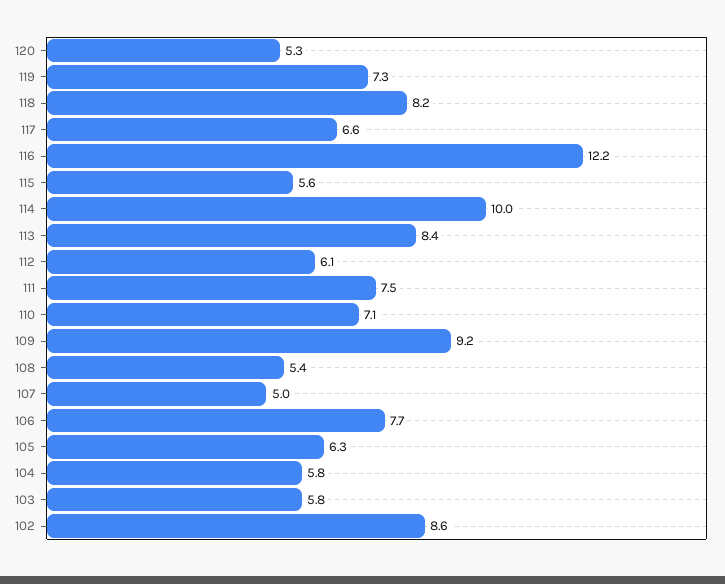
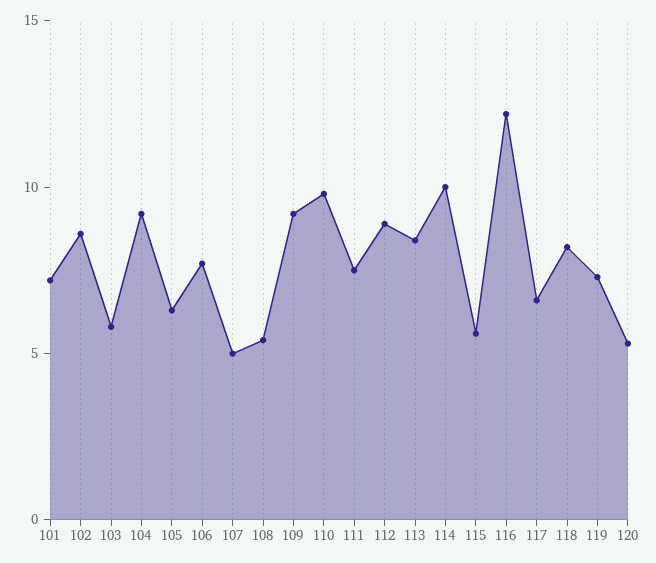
  {
    "120": 5.3,
    "119": 7.3,
    "118": 8.2,
    "117": 6.6,
    "116": 12.2,
    "115": 5.6,
    "114": 10,
    "113": 8.4,
-   "112": 6.1,
+   "112": 9,
    "111": 7.5,
-   "110": 7.1,
+   "110": 10,
    "109": 9.2,
    "108": 5.4,
    "107": 5,
    "106": 7.7,
    "105": 6.3,
-   "104": 5.8,
+   "104": 9,
    "103": 5.8,
-   "102": 8.6
+   "102": 8.6,
+   "101": 7
  }

